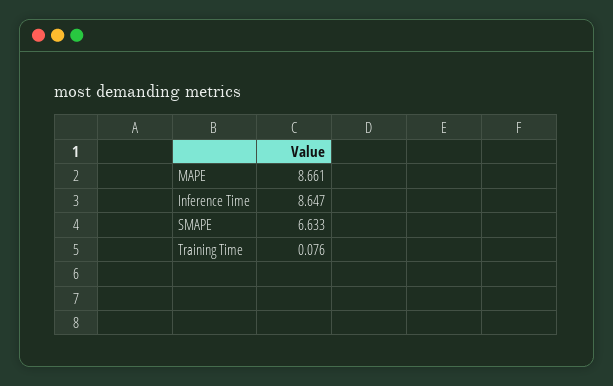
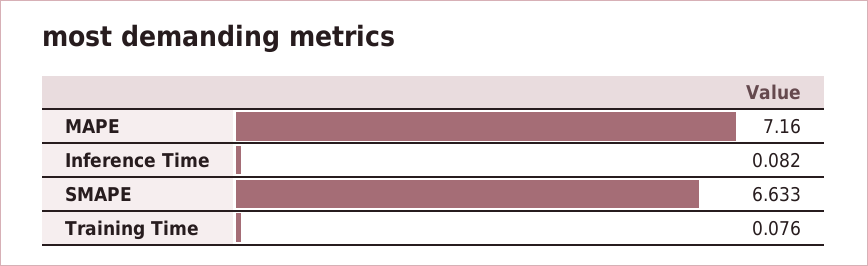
  {
-   "MAPE": 8.661,
+   "MAPE": 7.16,
-   "Inference Time": 8.647,
+   "Inference Time": 0.082,
    "SMAPE": 6.633,
    "Training Time": 0.076
  }

